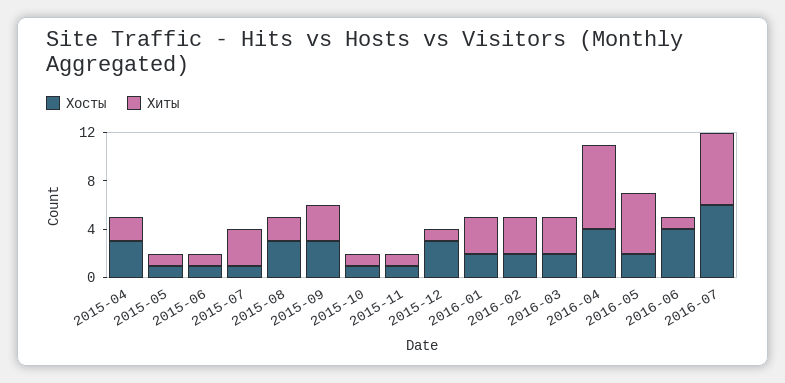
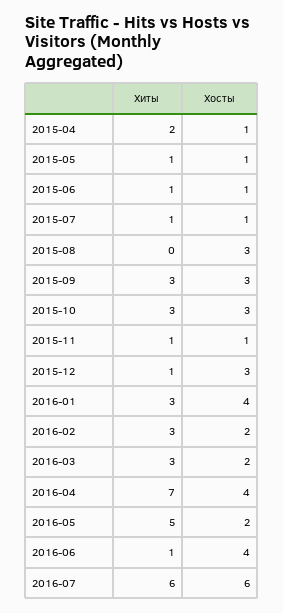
  {
    "Хосты": {
-     "2015-04": 3,
+     "2015-04": 1,
      "2015-05": 1,
      "2015-06": 1,
      "2015-07": 1,
      "2015-08": 3,
      "2015-09": 3,
-     "2015-10": 1,
+     "2015-10": 3,
      "2015-11": 1,
      "2015-12": 3,
-     "2016-01": 2,
+     "2016-01": 4,
      "2016-02": 2,
      "2016-03": 2,
      "2016-04": 4,
      "2016-05": 2,
      "2016-06": 4,
      "2016-07": 6
    },
    "Хиты": {
      "2015-04": 2,
      "2015-05": 1,
      "2015-06": 1,
-     "2015-07": 3,
+     "2015-07": 1,
-     "2015-08": 2,
+     "2015-08": 0,
      "2015-09": 3,
-     "2015-10": 1,
+     "2015-10": 3,
      "2015-11": 1,
      "2015-12": 1,
      "2016-01": 3,
      "2016-02": 3,
      "2016-03": 3,
      "2016-04": 7,
      "2016-05": 5,
      "2016-06": 1,
      "2016-07": 6
    }
  }

